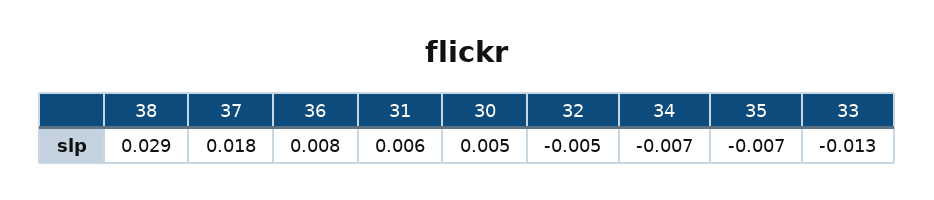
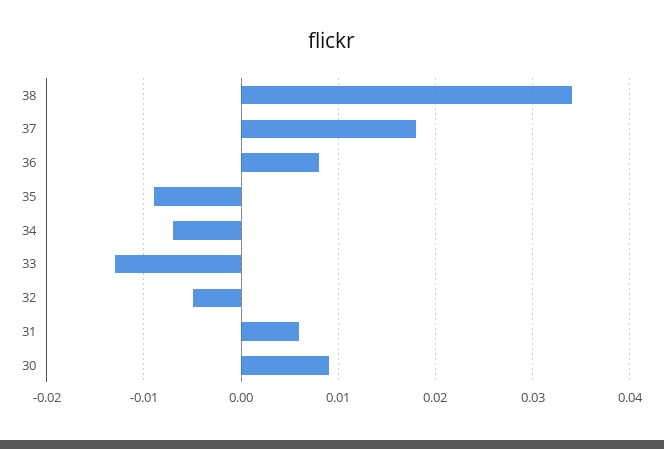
  {
-   "38": 0.029,
+   "38": 0.034,
    "37": 0.018,
    "36": 0.008,
    "31": 0.006,
-   "30": 0.005,
+   "30": 0.009,
    "32": -0.005,
    "34": -0.007,
-   "35": -0.007,
+   "35": -0.009,
    "33": -0.013
  }

